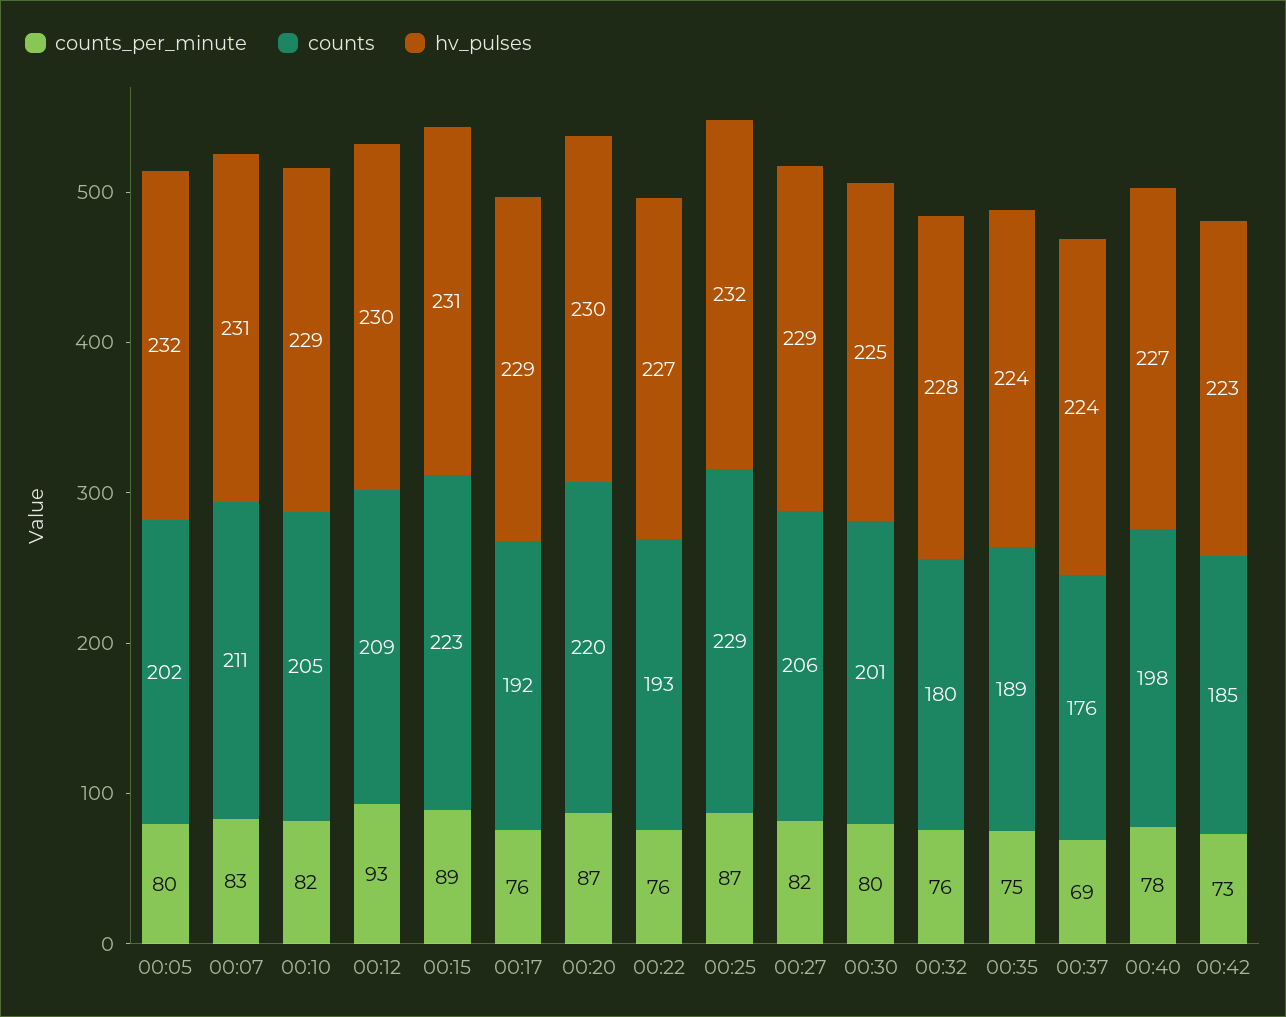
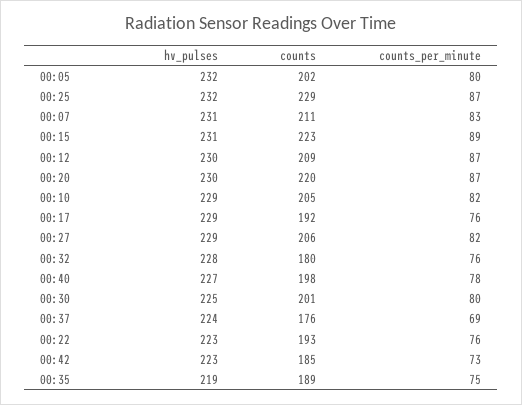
  {
    "counts_per_minute": {
      "00:05": 80,
      "00:07": 83,
      "00:10": 82,
-     "00:12": 93,
+     "00:12": 87,
      "00:15": 89,
      "00:17": 76,
      "00:20": 87,
      "00:22": 76,
      "00:25": 87,
      "00:27": 82,
      "00:30": 80,
      "00:32": 76,
      "00:35": 75,
      "00:37": 69,
      "00:40": 78,
      "00:42": 73
    },
    "counts": {
      "00:05": 202,
      "00:07": 211,
      "00:10": 205,
      "00:12": 209,
      "00:15": 223,
      "00:17": 192,
      "00:20": 220,
      "00:22": 193,
      "00:25": 229,
      "00:27": 206,
      "00:30": 201,
      "00:32": 180,
      "00:35": 189,
      "00:37": 176,
      "00:40": 198,
      "00:42": 185
    },
    "hv_pulses": {
      "00:05": 232,
      "00:07": 231,
      "00:10": 229,
      "00:12": 230,
      "00:15": 231,
      "00:17": 229,
      "00:20": 230,
-     "00:22": 227,
+     "00:22": 223,
      "00:25": 232,
      "00:27": 229,
      "00:30": 225,
      "00:32": 228,
-     "00:35": 224,
+     "00:35": 219,
      "00:37": 224,
      "00:40": 227,
      "00:42": 223
    }
  }

